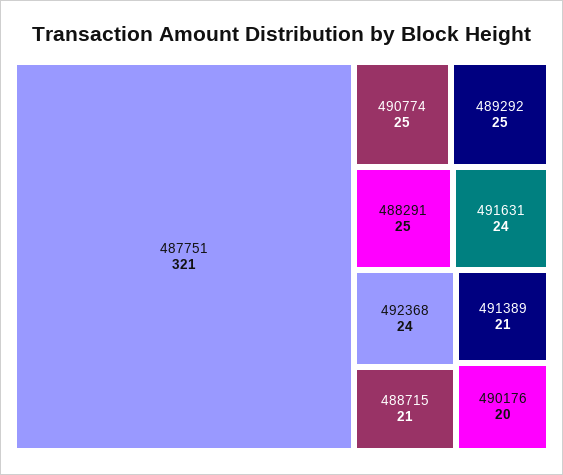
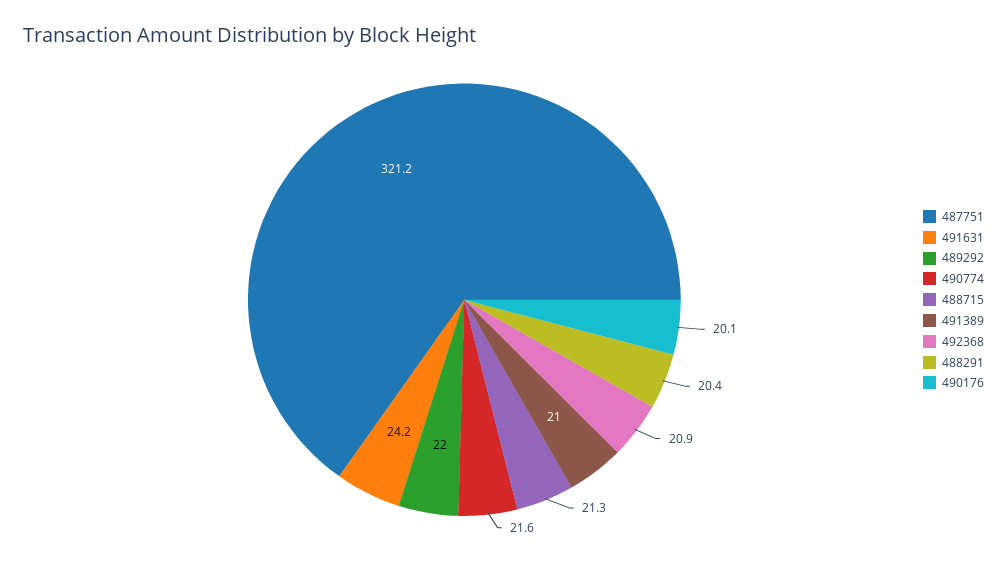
  {
    "487751": 321.2,
-   "490774": 25,
+   "490774": 21.6,
-   "489292": 25,
+   "489292": 22,
-   "488291": 25,
+   "488291": 20.4,
    "491631": 24.2,
-   "492368": 24,
+   "492368": 20.9,
    "488715": 21.3,
    "491389": 21,
    "490176": 20.1
  }

